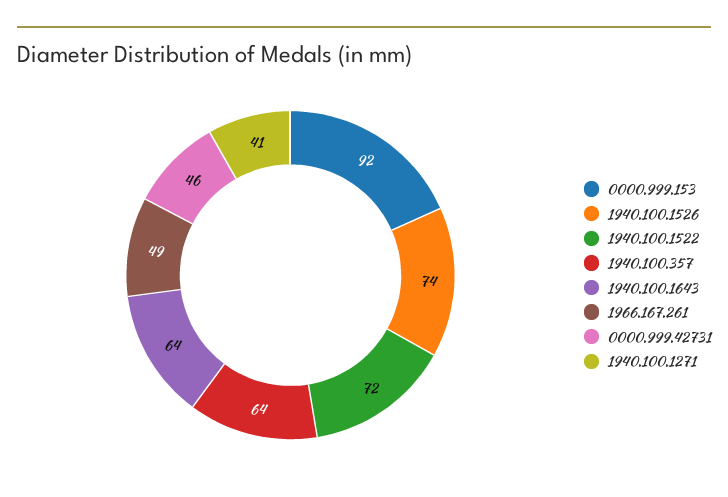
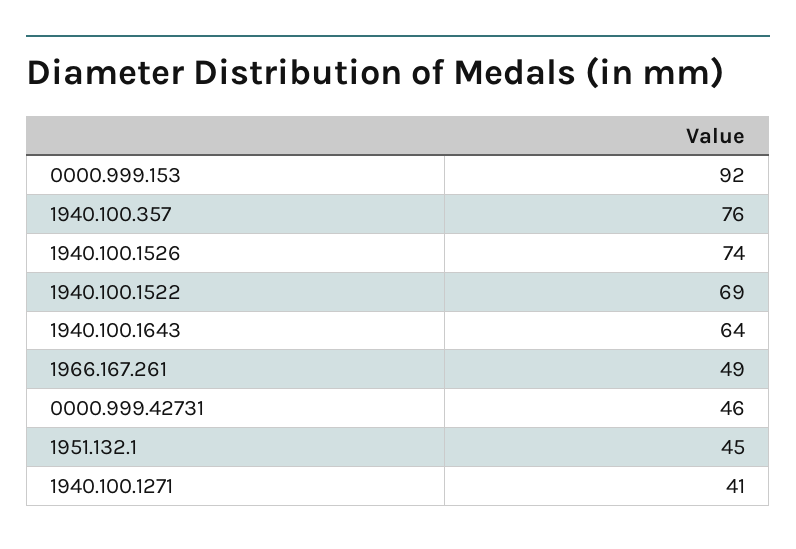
  {
    "0000.999.153": 92,
    "1940.100.1526": 74,
-   "1940.100.1522": 72,
+   "1940.100.1522": 69,
-   "1940.100.357": 64,
+   "1940.100.357": 76,
    "1940.100.1643": 64,
    "1966.167.261": 49,
    "0000.999.42731": 46,
-   "1940.100.1271": 41
+   "1940.100.1271": 41,
+   "1951.132.1": 45
  }

